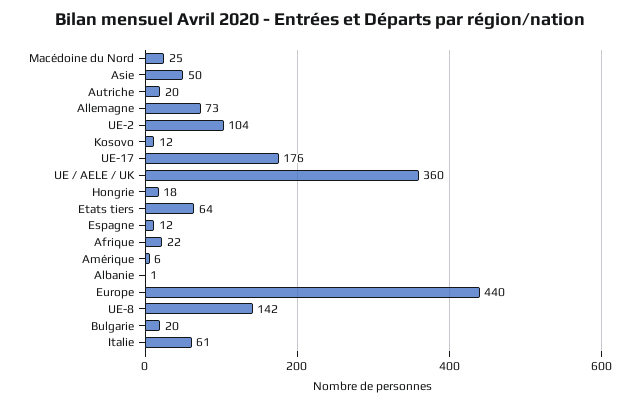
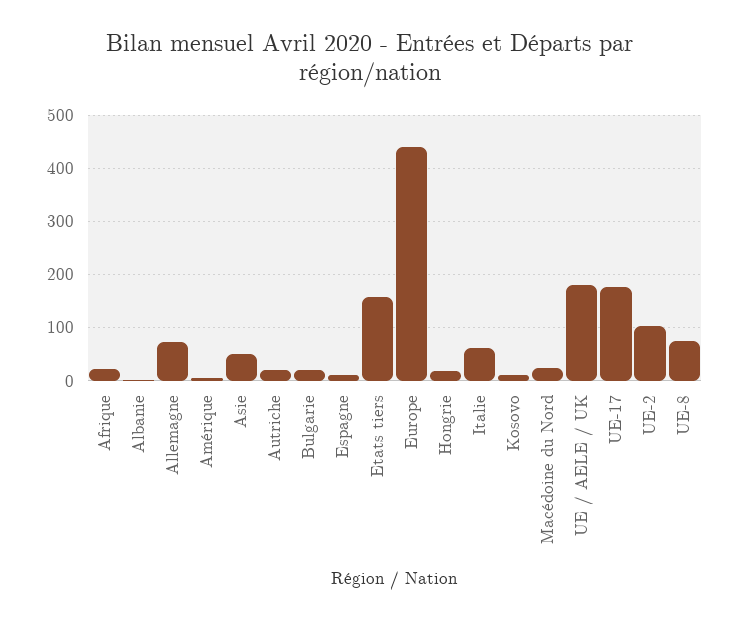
  {
    "Macédoine du Nord": 25,
    "Asie": 50,
    "Autriche": 20,
    "Allemagne": 73,
    "UE-2": 104,
    "Kosovo": 12,
    "UE-17": 176,
-   "UE / AELE / UK": 360,
+   "UE / AELE / UK": 180,
    "Hongrie": 18,
-   "Etats tiers": 64,
+   "Etats tiers": 160,
    "Espagne": 12,
    "Afrique": 22,
    "Amérique": 6,
    "Albanie": 1,
    "Europe": 440,
-   "UE-8": 142,
+   "UE-8": 80,
    "Bulgarie": 20,
    "Italie": 61
  }

